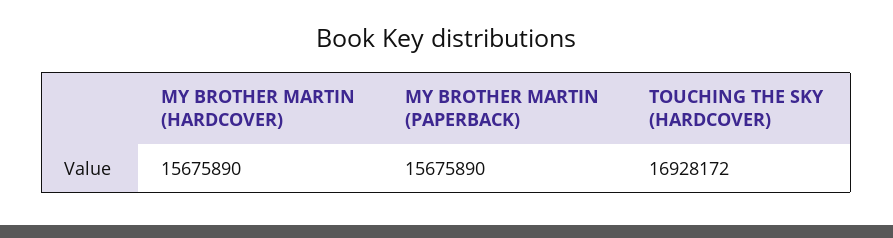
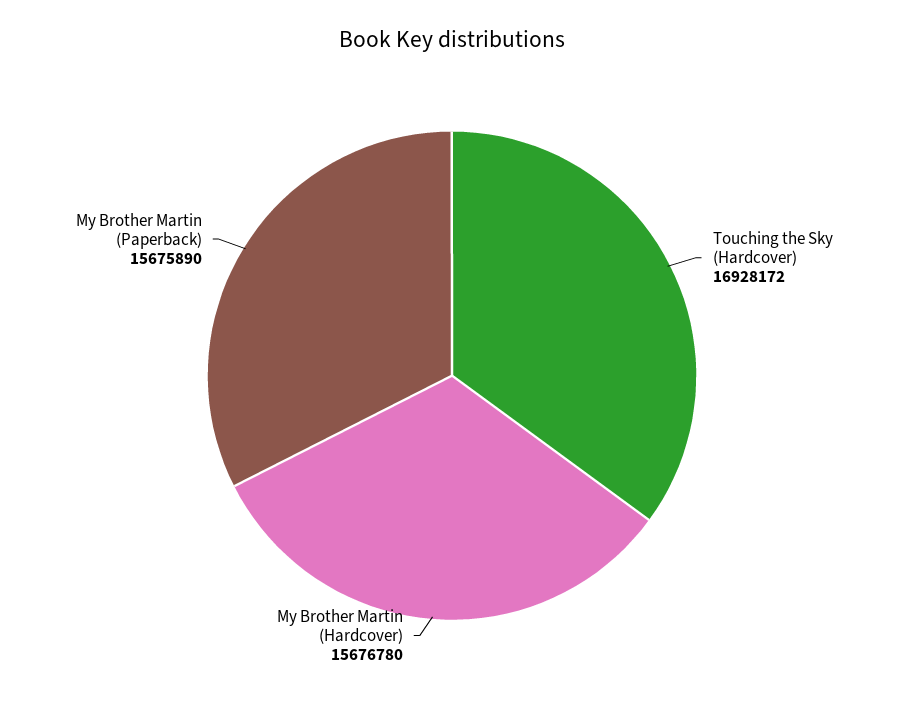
  {
-   "MY BROTHER MARTIN (HARDCOVER)": 15675890,
+   "MY BROTHER MARTIN (HARDCOVER)": 15676780,
    "MY BROTHER MARTIN (PAPERBACK)": 15675890,
    "TOUCHING THE SKY (HARDCOVER)": 16928172
  }

